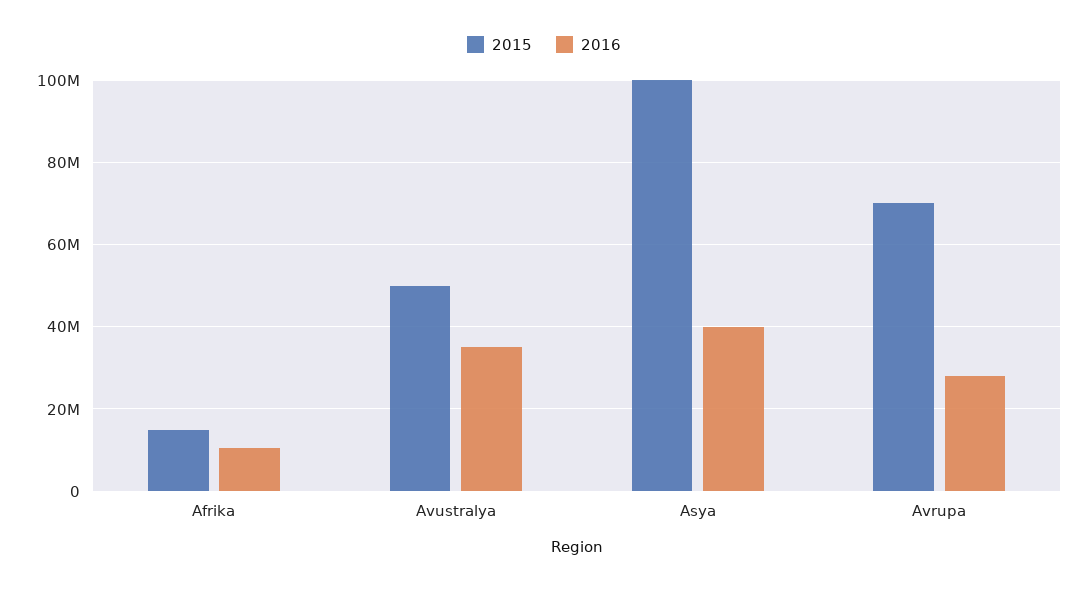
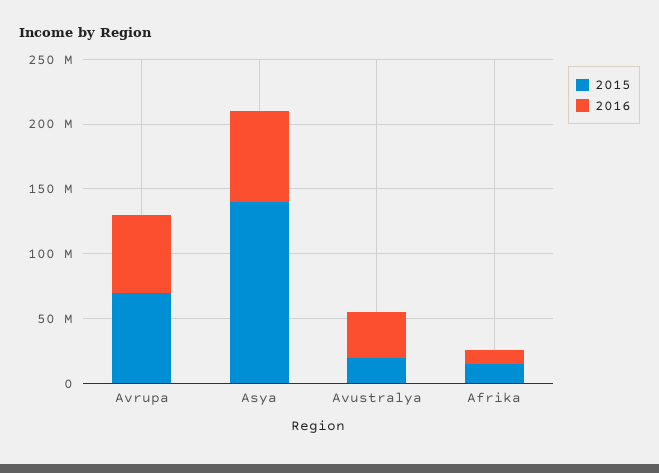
  {
    "2015": {
      "Afrika": 16000000,
-     "Avustralya": 50000000,
+     "Avustralya": 20000000,
-     "Asya": 100000000,
+     "Asya": 140000000,
      "Avrupa": 70000000
    },
    "2016": {
      "Afrika": 10000000,
      "Avustralya": 36000000,
-     "Asya": 40000000,
+     "Asya": 70000000,
-     "Avrupa": 28000000
+     "Avrupa": 60000000
    }
  }

